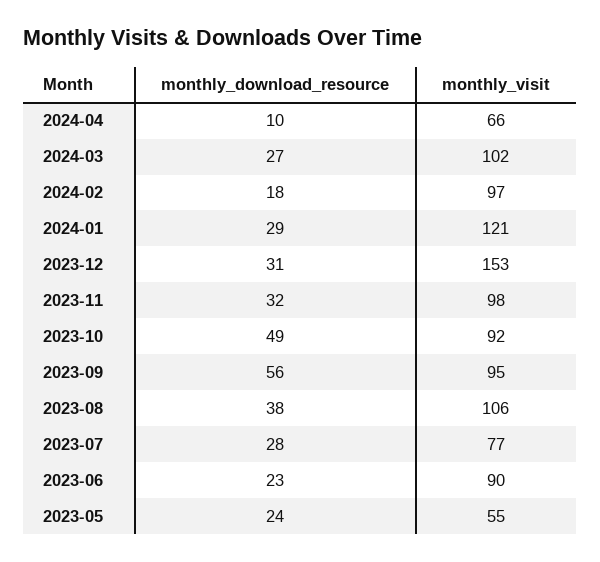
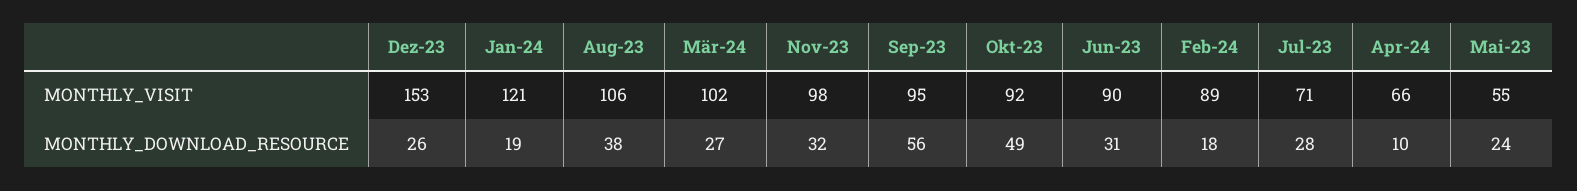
  {
    "monthly_download_resource": {
      "2024-04": 10,
      "2024-03": 27,
      "2024-02": 18,
-     "2024-01": 29,
+     "2024-01": 19,
-     "2023-12": 31,
+     "2023-12": 26,
      "2023-11": 32,
      "2023-10": 49,
      "2023-09": 56,
      "2023-08": 38,
      "2023-07": 28,
-     "2023-06": 23,
+     "2023-06": 31,
      "2023-05": 24
    },
    "monthly_visit": {
      "2024-04": 66,
      "2024-03": 102,
-     "2024-02": 97,
+     "2024-02": 89,
      "2024-01": 121,
      "2023-12": 153,
      "2023-11": 98,
      "2023-10": 92,
      "2023-09": 95,
      "2023-08": 106,
-     "2023-07": 77,
+     "2023-07": 71,
      "2023-06": 90,
      "2023-05": 55
    }
  }

